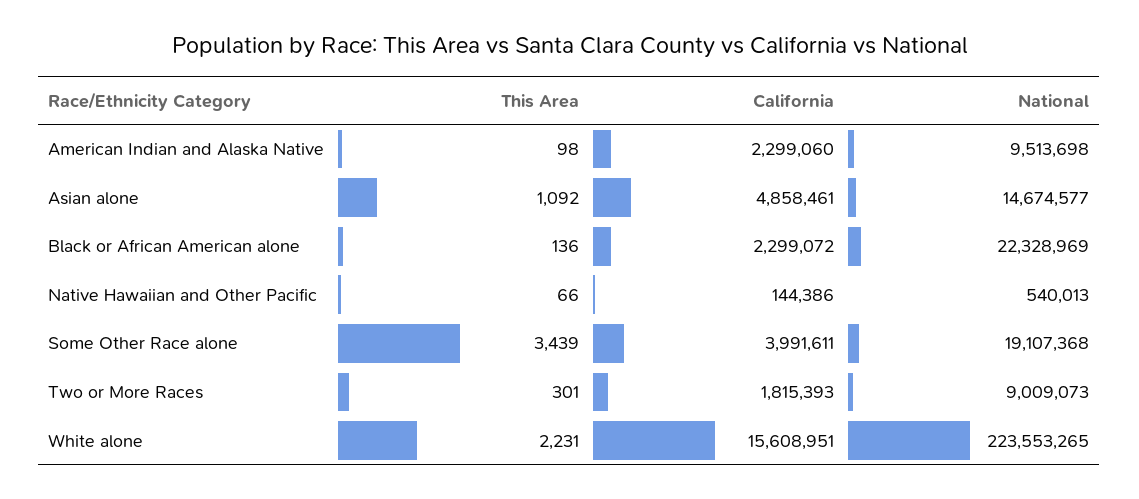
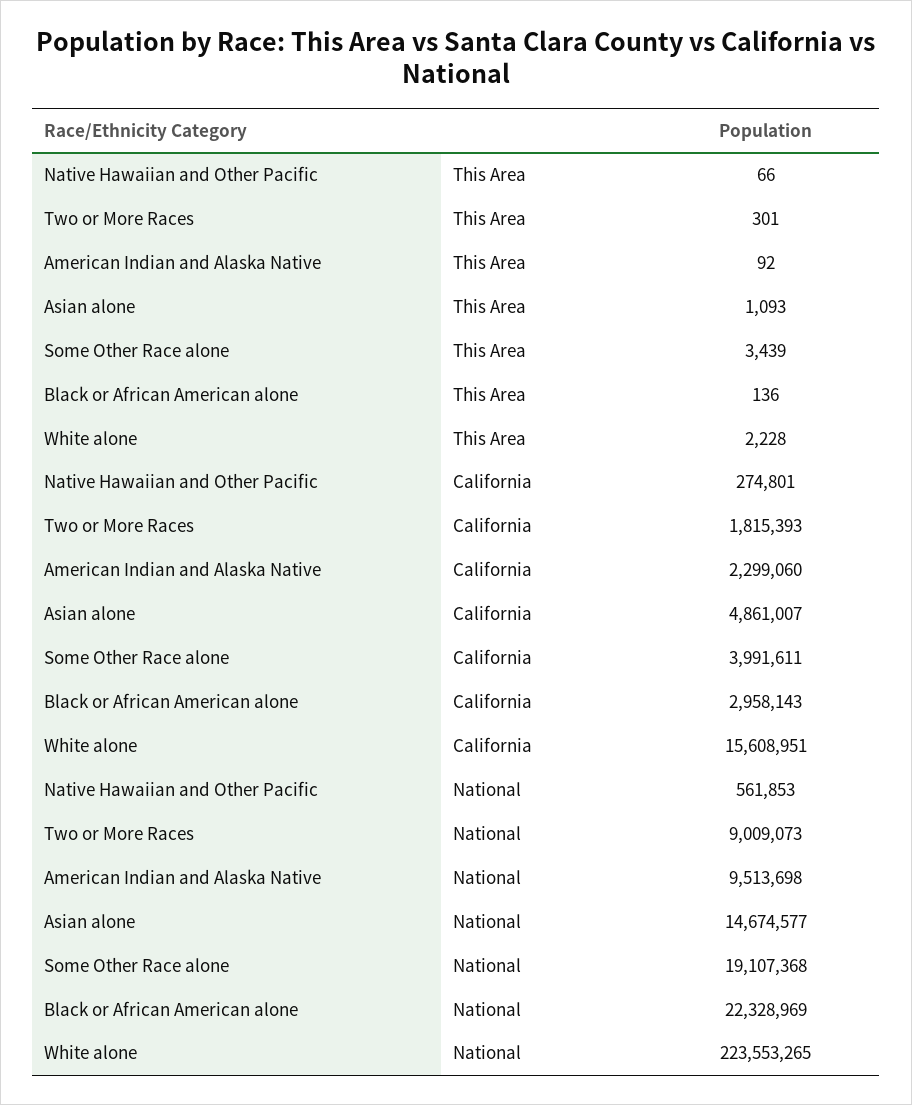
  {
    "This Area": {
-     "American Indian and Alaska Native": 98,
+     "American Indian and Alaska Native": 92,
-     "Asian alone": 1092,
+     "Asian alone": 1093,
      "Black or African American alone": 136,
      "Native Hawaiian and Other Pacific": 66,
      "Some Other Race alone": 3439,
      "Two or More Races": 301,
-     "White alone": 2231
+     "White alone": 2228
    },
    "California": {
      "American Indian and Alaska Native": 2299060,
-     "Asian alone": 4858461,
+     "Asian alone": 4861007,
-     "Black or African American alone": 2299072,
+     "Black or African American alone": 2958143,
-     "Native Hawaiian and Other Pacific": 144386,
+     "Native Hawaiian and Other Pacific": 274801,
      "Some Other Race alone": 3991611,
      "Two or More Races": 1815393,
      "White alone": 15608951
    },
    "National": {
      "American Indian and Alaska Native": 9513698,
      "Asian alone": 14674577,
      "Black or African American alone": 22328969,
-     "Native Hawaiian and Other Pacific": 540013,
+     "Native Hawaiian and Other Pacific": 561853,
      "Some Other Race alone": 19107368,
      "Two or More Races": 9009073,
      "White alone": 223553265
    }
  }

